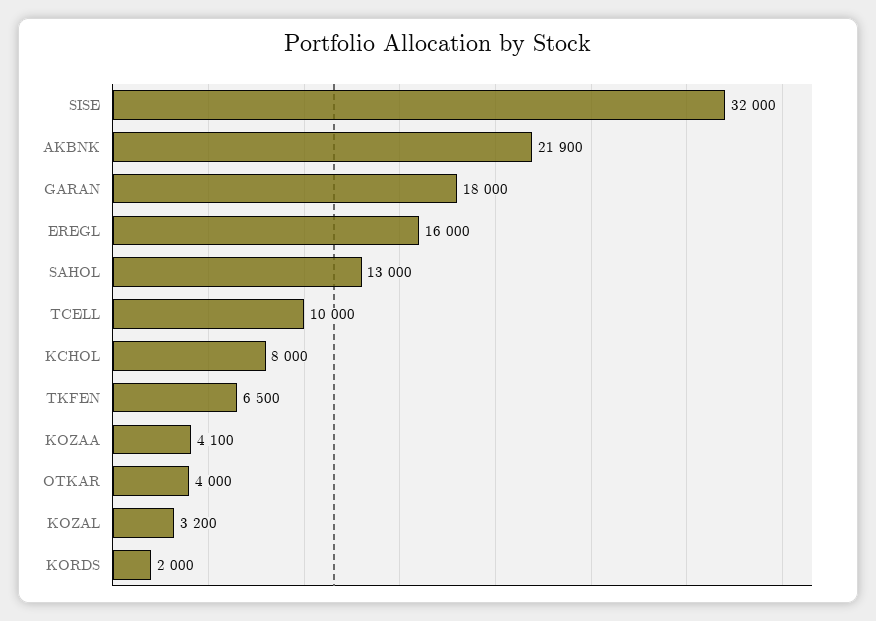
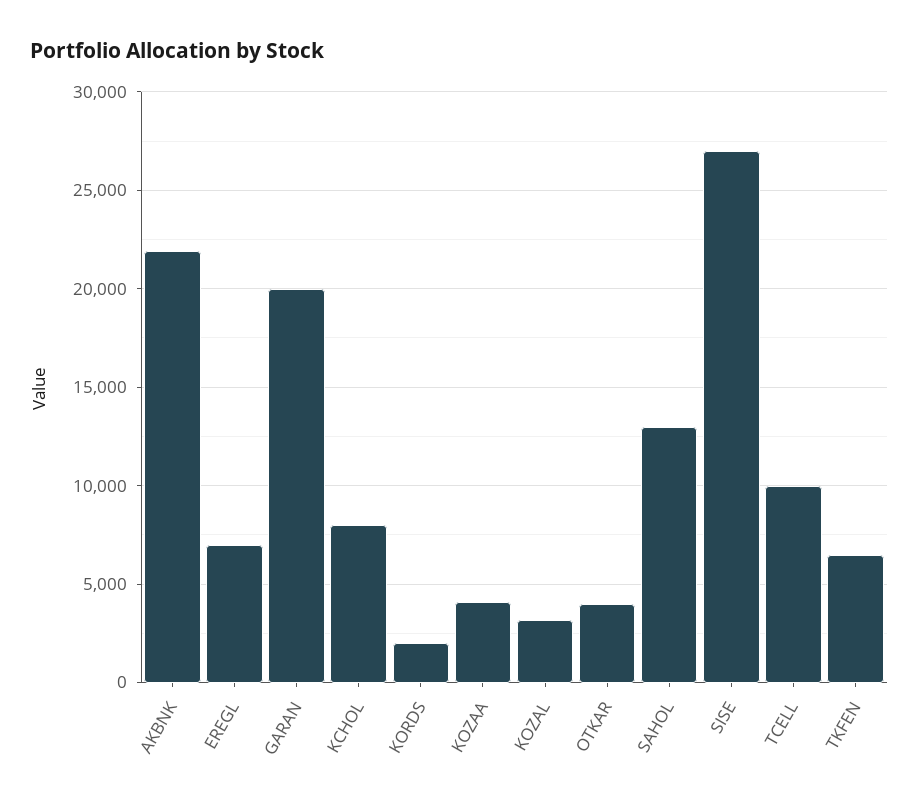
  {
-   "SISE": 32000,
+   "SISE": 27000,
    "AKBNK": 21900,
-   "GARAN": 18000,
+   "GARAN": 20000,
-   "EREGL": 16000,
+   "EREGL": 7000,
    "SAHOL": 13000,
    "TCELL": 10000,
    "KCHOL": 8000,
    "TKFEN": 6500,
    "KOZAA": 4100,
    "OTKAR": 4000,
    "KOZAL": 3200,
    "KORDS": 2000
  }

